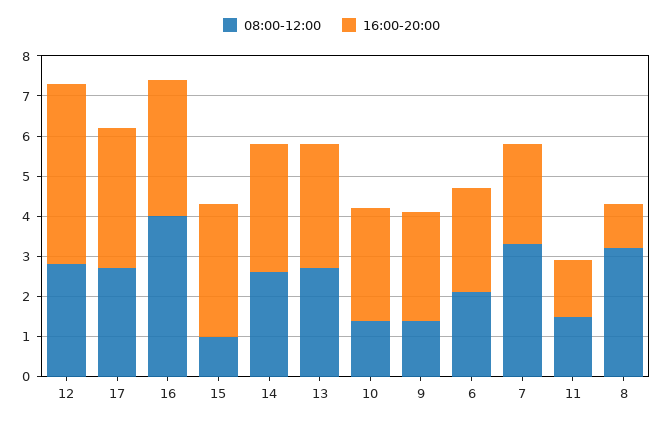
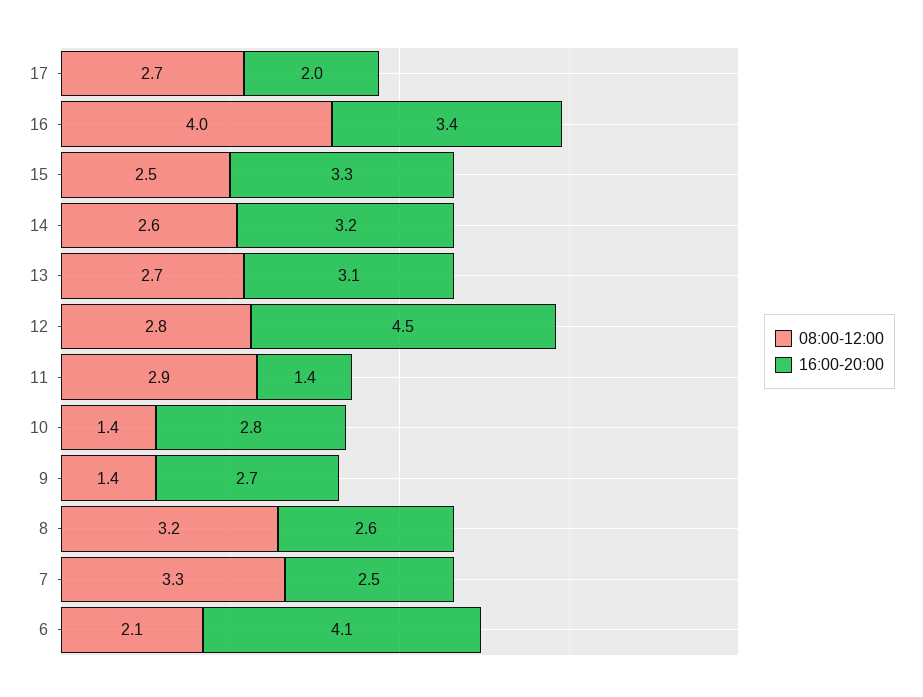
  {
    "08:00-12:00": {
      "12": 2.8,
      "17": 2.7,
      "16": 4,
-     "15": 1,
+     "15": 2.5,
      "14": 2.6,
      "13": 2.7,
      "10": 1.4,
      "9": 1.4,
      "6": 2.1,
      "7": 3.3,
-     "11": 1.5,
+     "11": 2.9,
      "8": 3.2
    },
    "16:00-20:00": {
      "12": 4.5,
-     "17": 3.5,
+     "17": 2,
      "16": 3.4,
      "15": 3.3,
      "14": 3.2,
      "13": 3.1,
      "10": 2.8,
      "9": 2.7,
-     "6": 2.5,
+     "6": 4.1,
      "7": 2.5,
      "11": 1.4,
-     "8": 1
+     "8": 2.6
    }
  }

